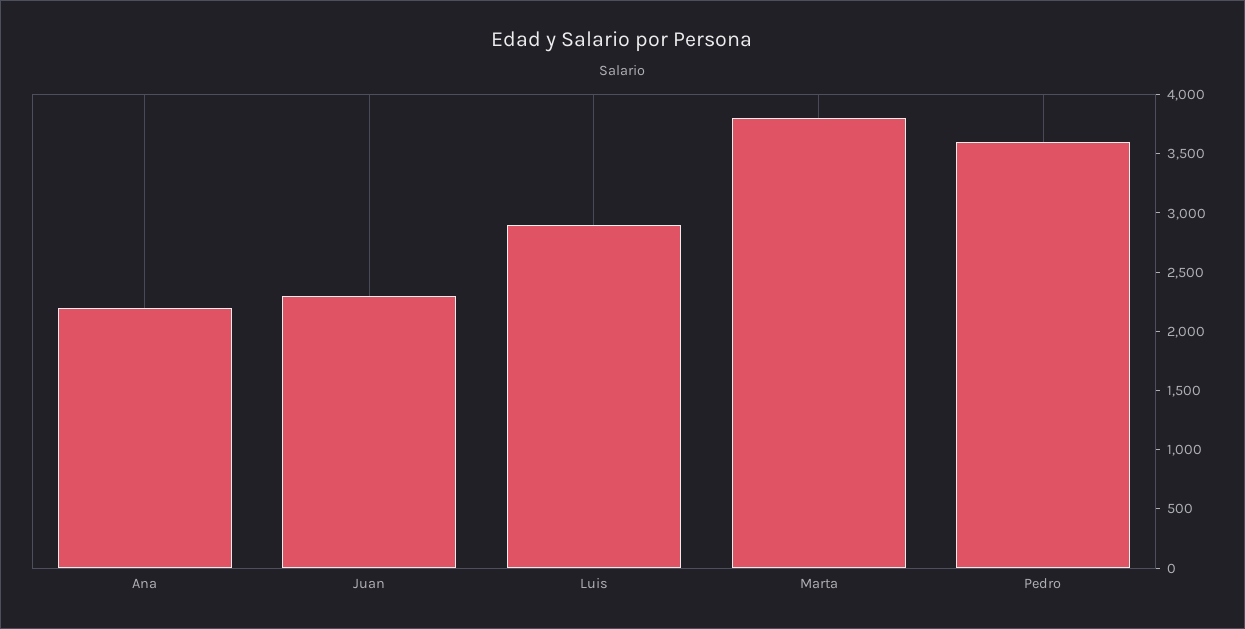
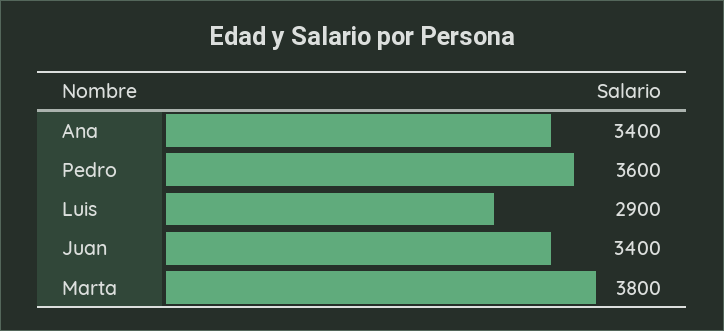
  {
-   "Ana": 2200,
+   "Ana": 3400,
-   "Juan": 2300,
+   "Juan": 3400,
    "Luis": 2900,
    "Marta": 3800,
    "Pedro": 3600
  }

